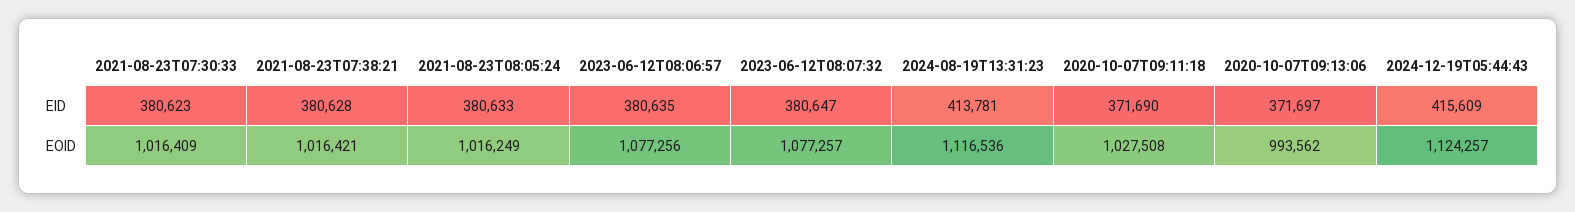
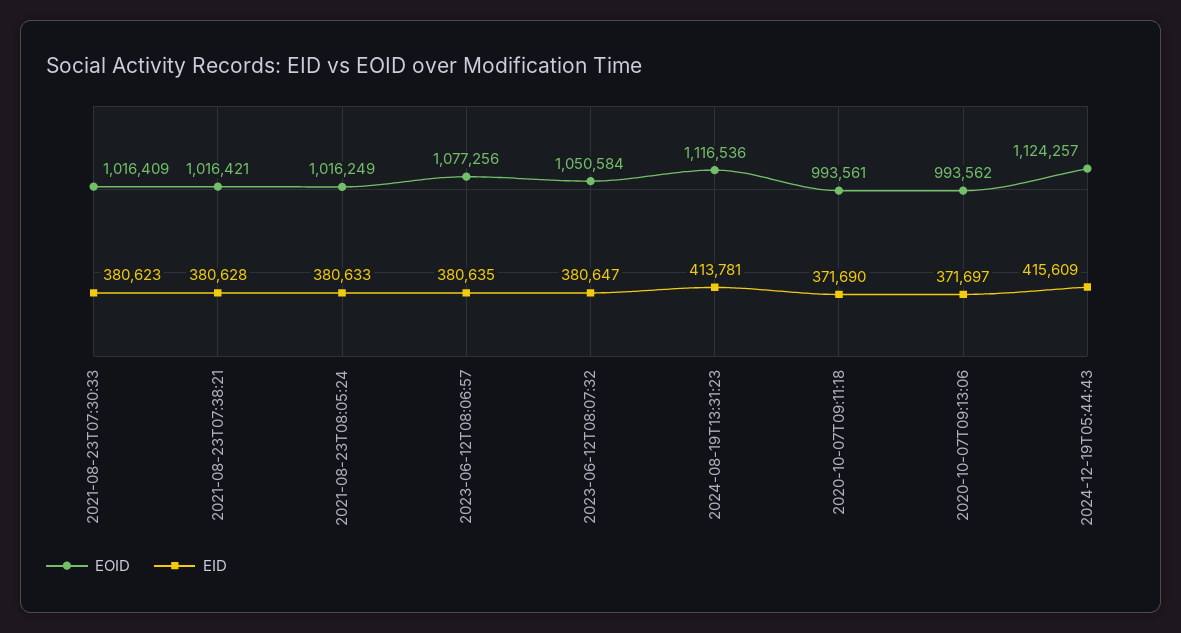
  {
    "EID": {
      "2021-08-23T07:30:33": 380623,
      "2021-08-23T07:38:21": 380628,
      "2021-08-23T08:05:24": 380633,
      "2023-06-12T08:06:57": 380635,
      "2023-06-12T08:07:32": 380647,
      "2024-08-19T13:31:23": 413781,
      "2020-10-07T09:11:18": 371690,
      "2020-10-07T09:13:06": 371697,
      "2024-12-19T05:44:43": 415609
    },
    "EOID": {
      "2021-08-23T07:30:33": 1016409,
      "2021-08-23T07:38:21": 1016421,
      "2021-08-23T08:05:24": 1016249,
      "2023-06-12T08:06:57": 1077256,
-     "2023-06-12T08:07:32": 1077257,
+     "2023-06-12T08:07:32": 1050584,
      "2024-08-19T13:31:23": 1116536,
-     "2020-10-07T09:11:18": 1027508,
+     "2020-10-07T09:11:18": 993561,
      "2020-10-07T09:13:06": 993562,
      "2024-12-19T05:44:43": 1124257
    }
  }

